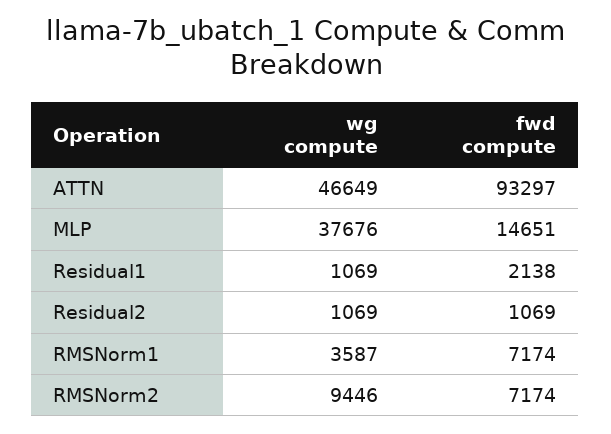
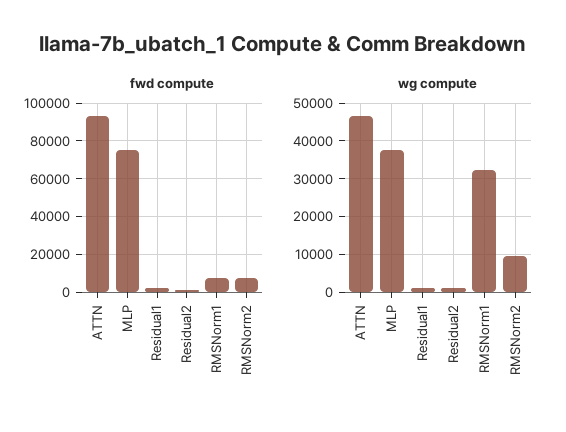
  {
    "wg compute": {
      "ATTN": 46649,
      "MLP": 37676,
      "Residual1": 1069,
      "Residual2": 1069,
-     "RMSNorm1": 3587,
+     "RMSNorm1": 32000,
      "RMSNorm2": 9446
    },
    "fwd compute": {
      "ATTN": 93297,
-     "MLP": 14651,
+     "MLP": 75000,
      "Residual1": 2138,
      "Residual2": 1069,
      "RMSNorm1": 7174,
      "RMSNorm2": 7174
    }
  }

